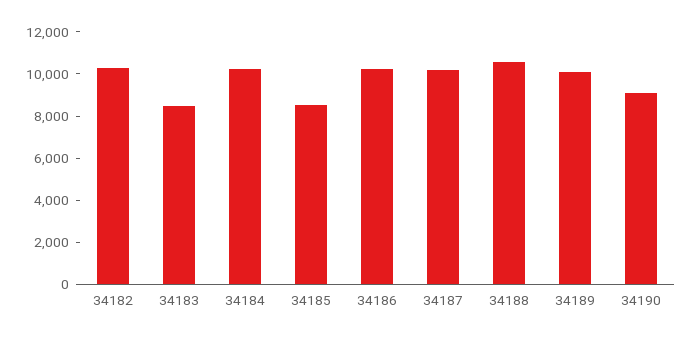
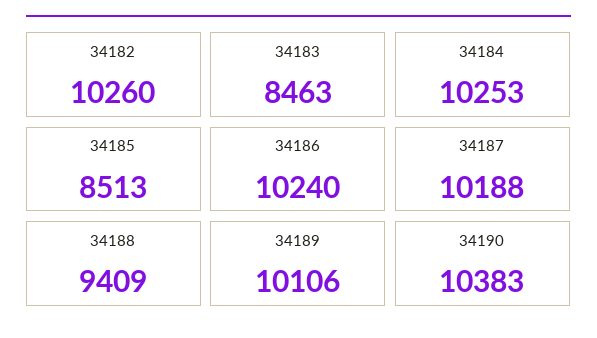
  {
    "34182": 10260,
    "34183": 8463,
    "34184": 10253,
    "34185": 8513,
    "34186": 10240,
    "34187": 10188,
-   "34188": 10500,
+   "34188": 9409,
    "34189": 10106,
-   "34190": 9000
+   "34190": 10383
  }

